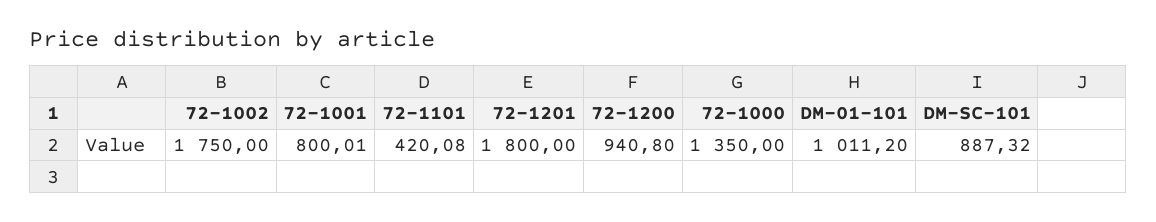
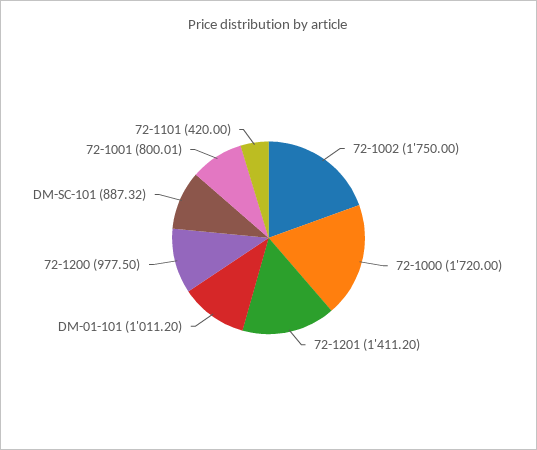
  {
    "72-1002": 1750,
    "72-1001": 800.01,
-   "72-1101": 420.08,
+   "72-1101": 420,
-   "72-1201": 1800,
+   "72-1201": 1411.2,
-   "72-1200": 940.8,
+   "72-1200": 977.5,
-   "72-1000": 1350,
+   "72-1000": 1720,
    "DM-01-101": 1011.2,
    "DM-SC-101": 887.32
  }

